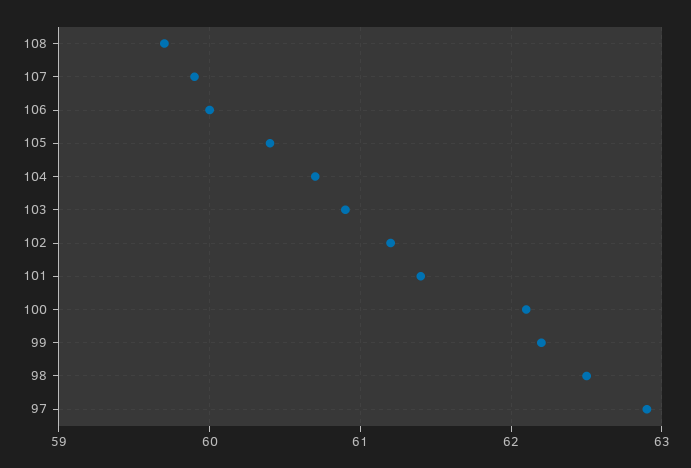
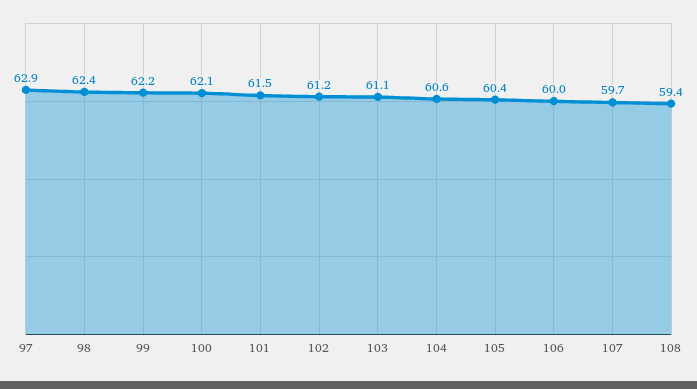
  {
-   "108": 59.7,
+   "108": 59.4,
-   "107": 59.9,
+   "107": 59.7,
    "106": 60,
    "105": 60.4,
-   "104": 60.7,
+   "104": 60.6,
-   "103": 60.9,
+   "103": 61.1,
    "102": 61.2,
-   "101": 61.4,
+   "101": 61.5,
    "100": 62.1,
    "99": 62.2,
-   "98": 62.5,
+   "98": 62.4,
    "97": 62.9
  }

